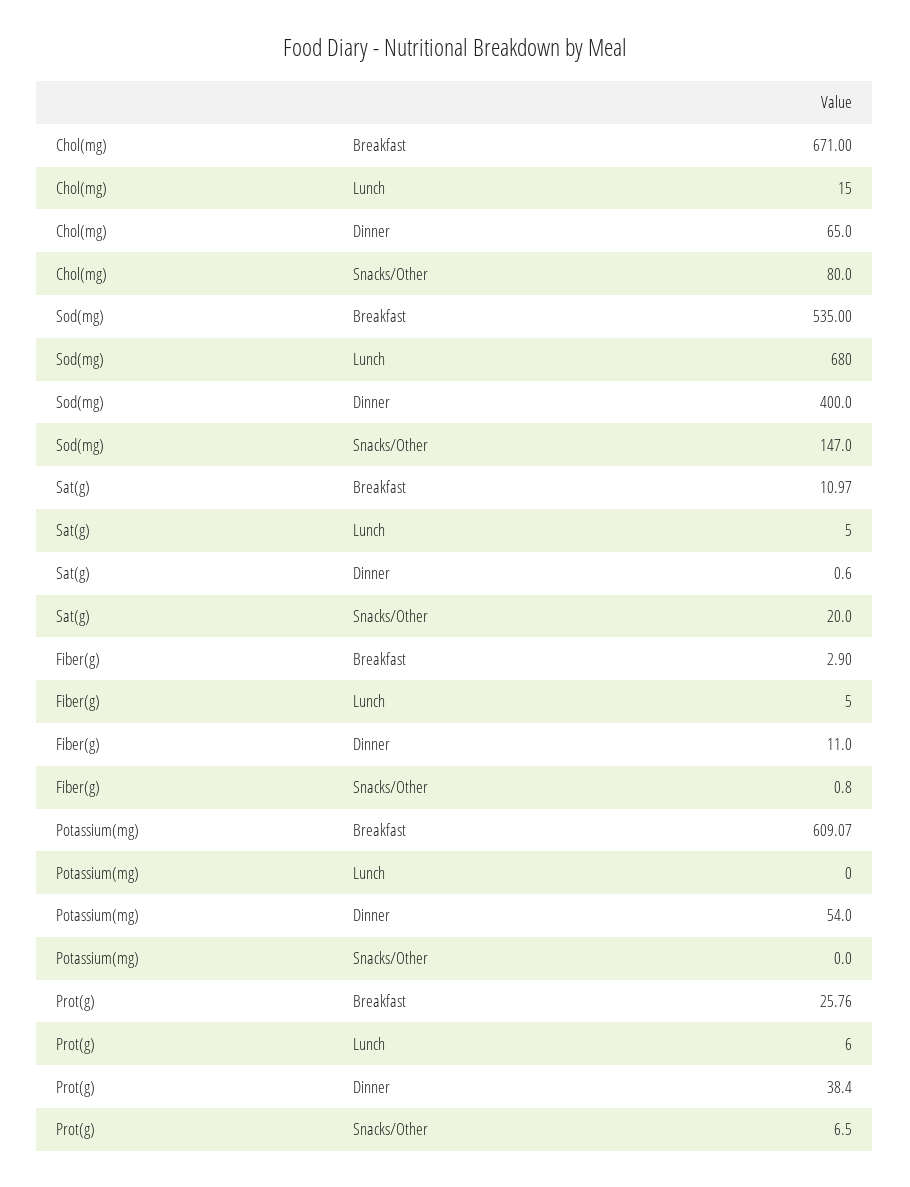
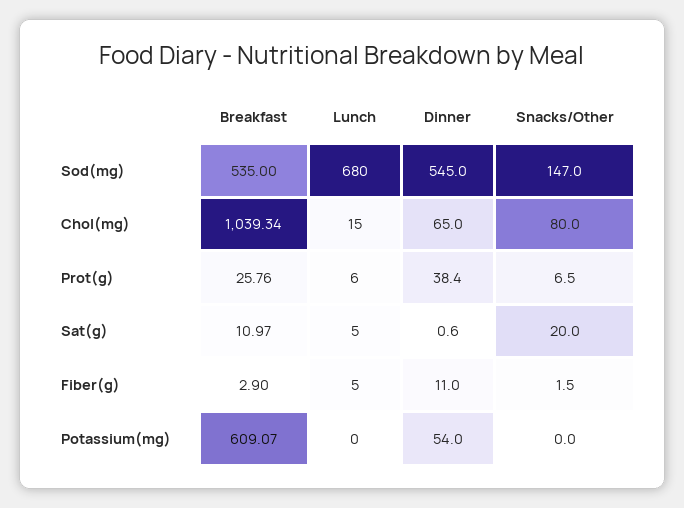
  {
    "Chol(mg)": {
-     "Breakfast": 671,
+     "Breakfast": 1039.34,
      "Lunch": 15,
      "Dinner": 65,
      "Snacks/Other": 80
    },
    "Sod(mg)": {
      "Breakfast": 535,
      "Lunch": 680,
-     "Dinner": 400,
+     "Dinner": 545,
      "Snacks/Other": 147
    },
    "Sat(g)": {
      "Breakfast": 10.97,
      "Lunch": 5,
      "Dinner": 0.6,
      "Snacks/Other": 20
    },
    "Fiber(g)": {
      "Breakfast": 2.9,
      "Lunch": 5,
      "Dinner": 11,
-     "Snacks/Other": 0.8
+     "Snacks/Other": 1.5
    },
    "Potassium(mg)": {
      "Breakfast": 609.07,
      "Lunch": 0,
      "Dinner": 54,
      "Snacks/Other": 0
    },
    "Prot(g)": {
      "Breakfast": 25.76,
      "Lunch": 6,
      "Dinner": 38.4,
      "Snacks/Other": 6.5
    }
  }

